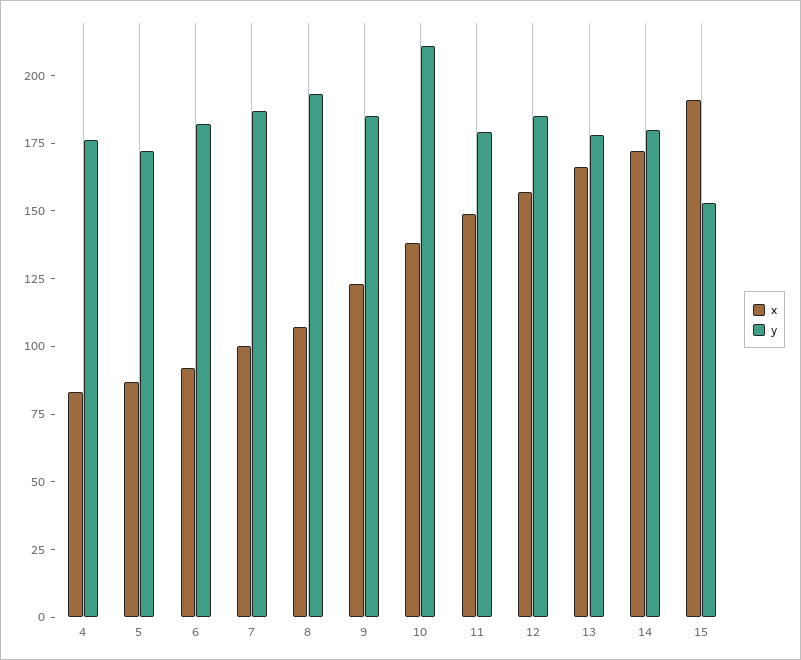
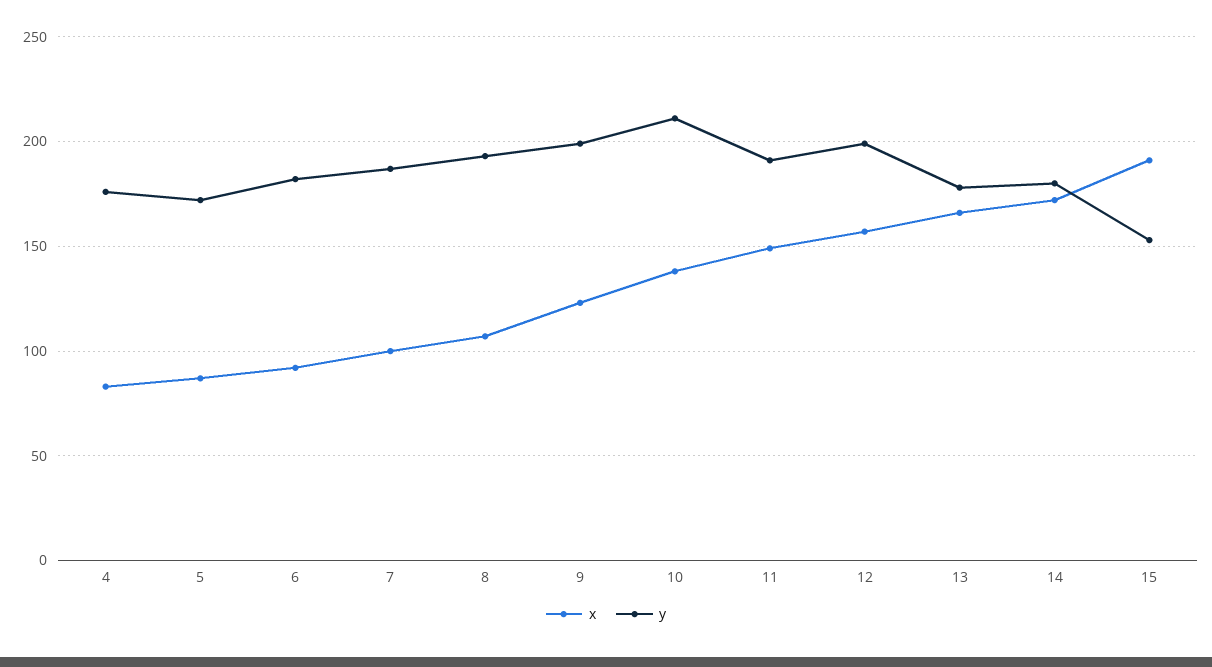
  {
    "x": {
      "4": 85,
      "5": 85,
      "6": 90,
      "7": 100,
      "8": 105,
      "9": 125,
      "10": 140,
      "11": 150,
      "12": 155,
      "13": 165,
      "14": 170,
      "15": 190
    },
    "y": {
      "4": 175,
      "5": 170,
      "6": 180,
      "7": 185,
      "8": 195,
-     "9": 185,
+     "9": 200,
      "10": 210,
-     "11": 180,
+     "11": 190,
-     "12": 185,
+     "12": 200,
      "13": 180,
      "14": 180,
      "15": 155
    }
  }

